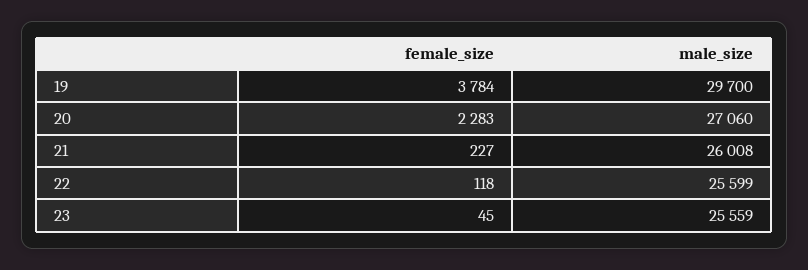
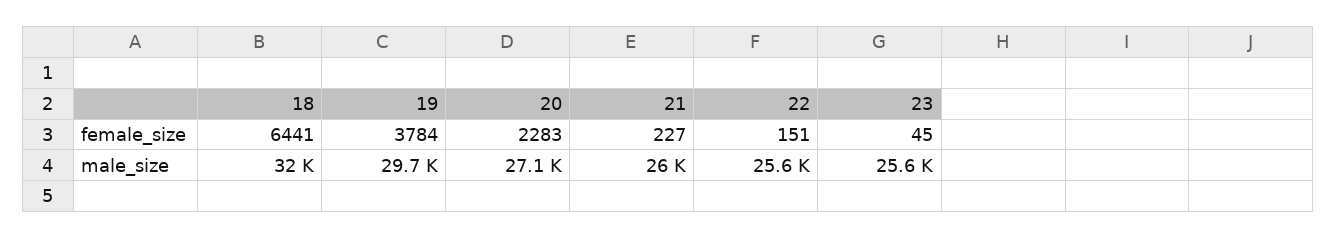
  {
    "female_size": {
      "19": 3784,
      "20": 2283,
      "21": 227,
-     "22": 118,
+     "22": 151,
-     "23": 45
+     "23": 45,
+     "18": 6441
    },
    "male_size": {
      "19": 29700,
      "20": 27060,
      "21": 26008,
      "22": 25599,
-     "23": 25559
+     "23": 25559,
+     "18": 32000
    }
  }

